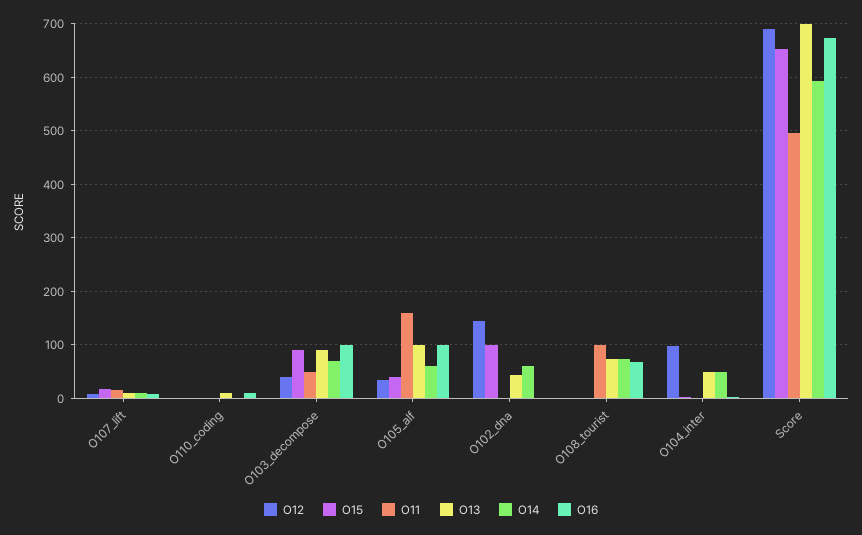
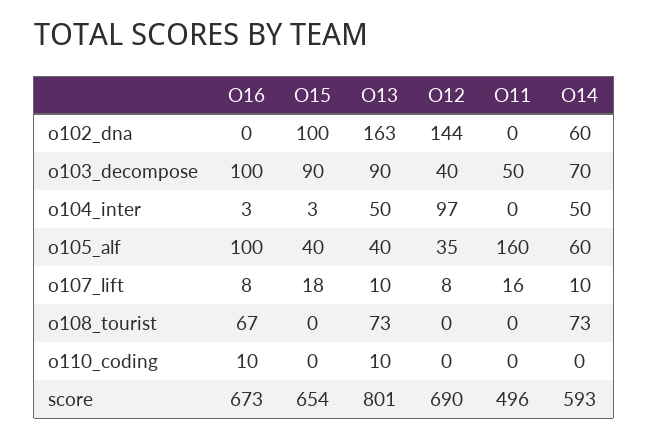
  {
    "O12": {
      "O107_lift": 8,
      "O110_coding": 0,
      "O103_decompose": 40,
      "O105_alf": 35,
      "O102_dna": 144,
      "O108_tourist": 0,
      "O104_inter": 97,
      "Score": 690
    },
    "O15": {
      "O107_lift": 18,
      "O110_coding": 0,
      "O103_decompose": 90,
      "O105_alf": 40,
      "O102_dna": 100,
      "O108_tourist": 0,
      "O104_inter": 3,
      "Score": 654
    },
    "O11": {
      "O107_lift": 16,
      "O110_coding": 0,
      "O103_decompose": 50,
      "O105_alf": 160,
      "O102_dna": 0,
-     "O108_tourist": 100,
+     "O108_tourist": 0,
      "O104_inter": 0,
      "Score": 496
    },
    "O13": {
      "O107_lift": 10,
      "O110_coding": 10,
      "O103_decompose": 90,
-     "O105_alf": 100,
+     "O105_alf": 40,
-     "O102_dna": 40,
+     "O102_dna": 163,
      "O108_tourist": 73,
      "O104_inter": 50,
-     "Score": 700
+     "Score": 801
    },
    "O14": {
      "O107_lift": 10,
      "O110_coding": 0,
      "O103_decompose": 70,
      "O105_alf": 60,
      "O102_dna": 60,
      "O108_tourist": 73,
      "O104_inter": 50,
      "Score": 593
    },
    "O16": {
      "O107_lift": 8,
      "O110_coding": 10,
      "O103_decompose": 100,
      "O105_alf": 100,
      "O102_dna": 0,
      "O108_tourist": 67,
      "O104_inter": 3,
      "Score": 673
    }
  }

